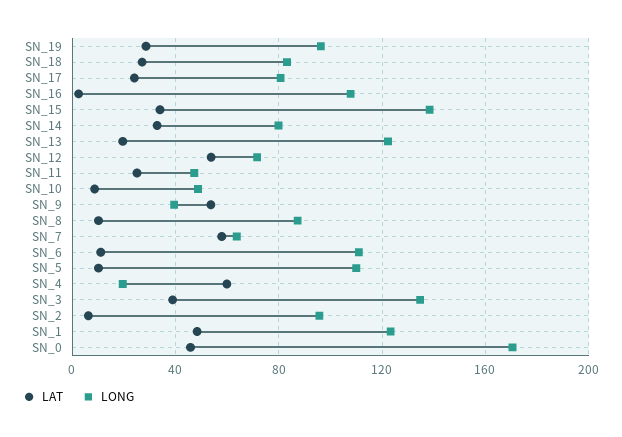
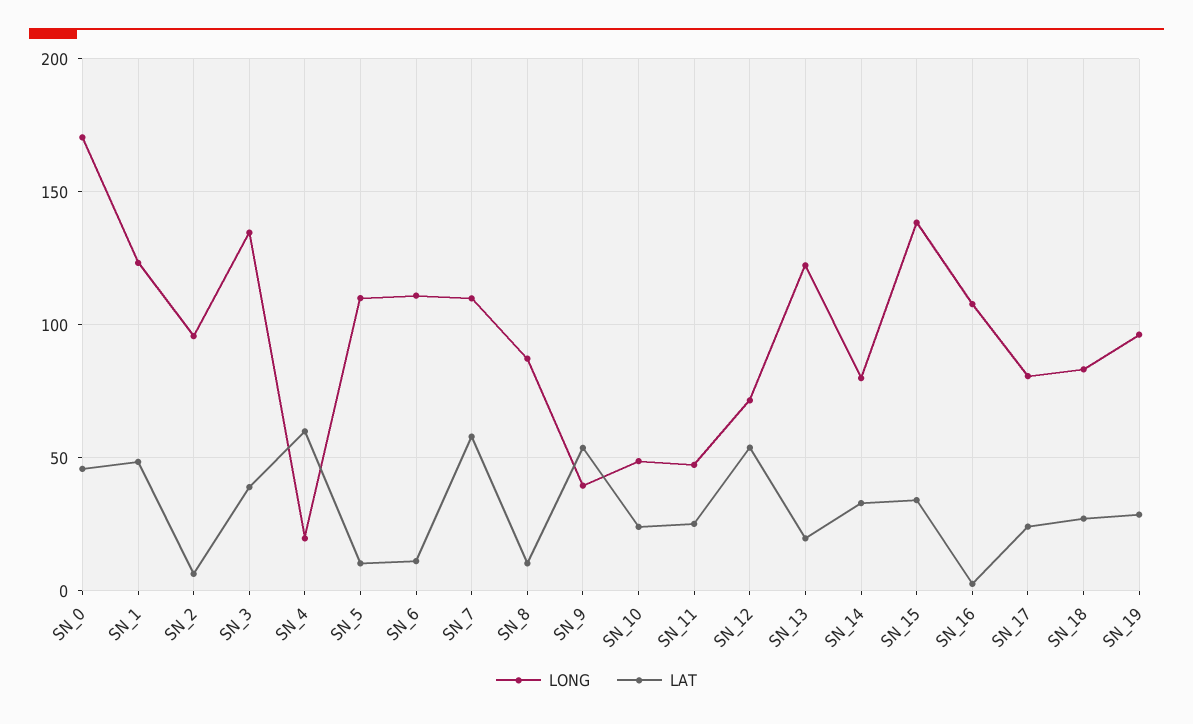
  {
    "LAT": {
      "SN_19": 30,
      "SN_18": 25,
      "SN_17": 25,
      "SN_16": 5,
      "SN_15": 35,
      "SN_14": 35,
      "SN_13": 20,
      "SN_12": 55,
      "SN_11": 25,
-     "SN_10": 10,
+     "SN_10": 25,
      "SN_9": 55,
      "SN_8": 10,
      "SN_7": 60,
      "SN_6": 10,
      "SN_5": 10,
      "SN_4": 60,
      "SN_3": 40,
      "SN_2": 5,
      "SN_1": 50,
      "SN_0": 45
    },
    "LONG": {
      "SN_19": 95,
      "SN_18": 85,
      "SN_17": 80,
      "SN_16": 110,
      "SN_15": 140,
      "SN_14": 80,
      "SN_13": 120,
      "SN_12": 70,
      "SN_11": 45,
      "SN_10": 50,
      "SN_9": 40,
      "SN_8": 85,
-     "SN_7": 65,
+     "SN_7": 110,
      "SN_6": 110,
      "SN_5": 110,
      "SN_4": 20,
      "SN_3": 135,
      "SN_2": 95,
      "SN_1": 125,
      "SN_0": 170
    }
  }

